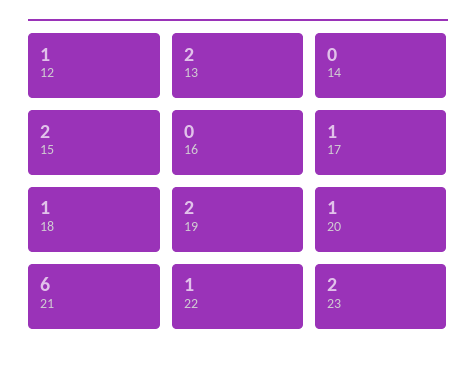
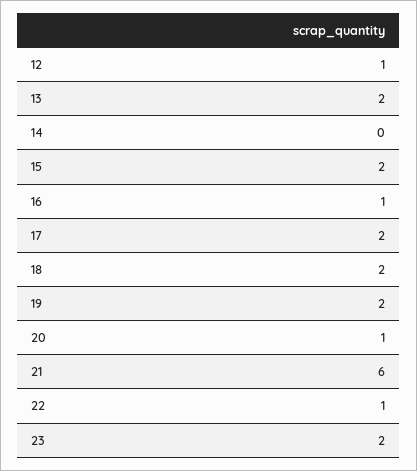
  {
    "12": 1,
    "13": 2,
    "14": 0,
    "15": 2,
-   "16": 0,
+   "16": 1,
-   "17": 1,
+   "17": 2,
-   "18": 1,
+   "18": 2,
    "19": 2,
    "20": 1,
    "21": 6,
    "22": 1,
    "23": 2
  }

